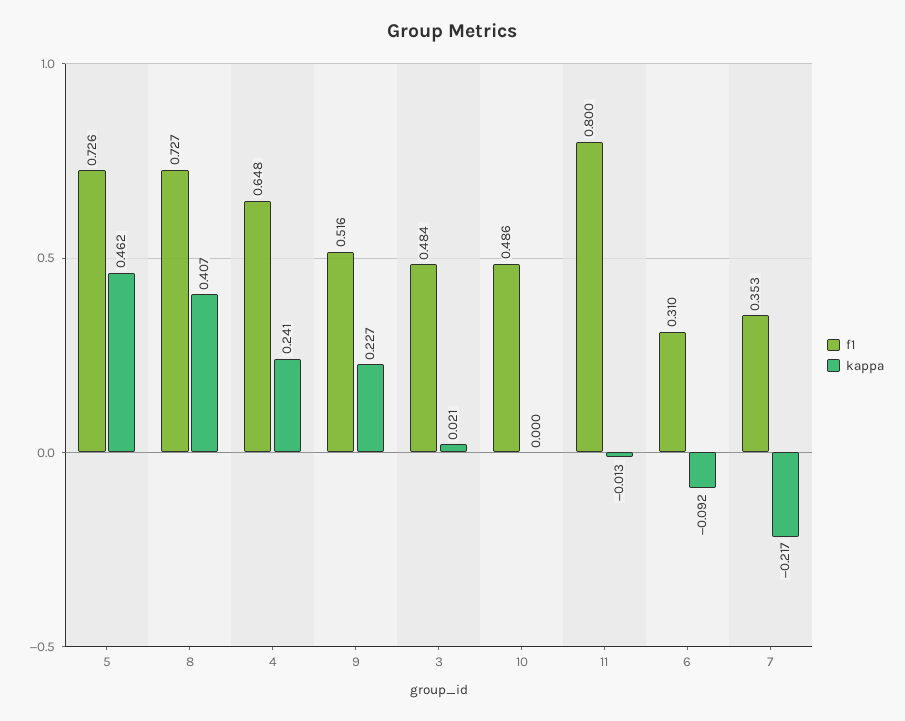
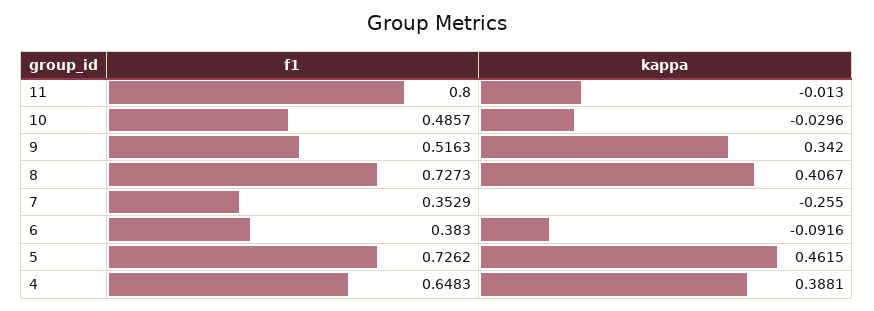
  {
    "f1": {
      "5": 0.7262,
      "8": 0.7273,
      "4": 0.6483,
      "9": 0.5163,
-     "3": 0.484,
      "10": 0.4857,
      "11": 0.8,
-     "6": 0.31,
+     "6": 0.383,
      "7": 0.3529
    },
    "kappa": {
      "5": 0.4615,
      "8": 0.4067,
-     "4": 0.241,
+     "4": 0.3881,
-     "9": 0.227,
+     "9": 0.342,
-     "3": 0.021,
-     "10": 0,
+     "10": -0.0296,
      "11": -0.013,
      "6": -0.0916,
-     "7": -0.217
+     "7": -0.255
    }
  }

